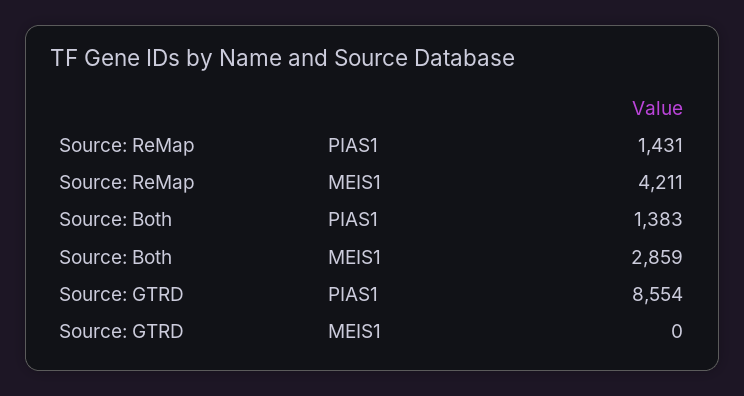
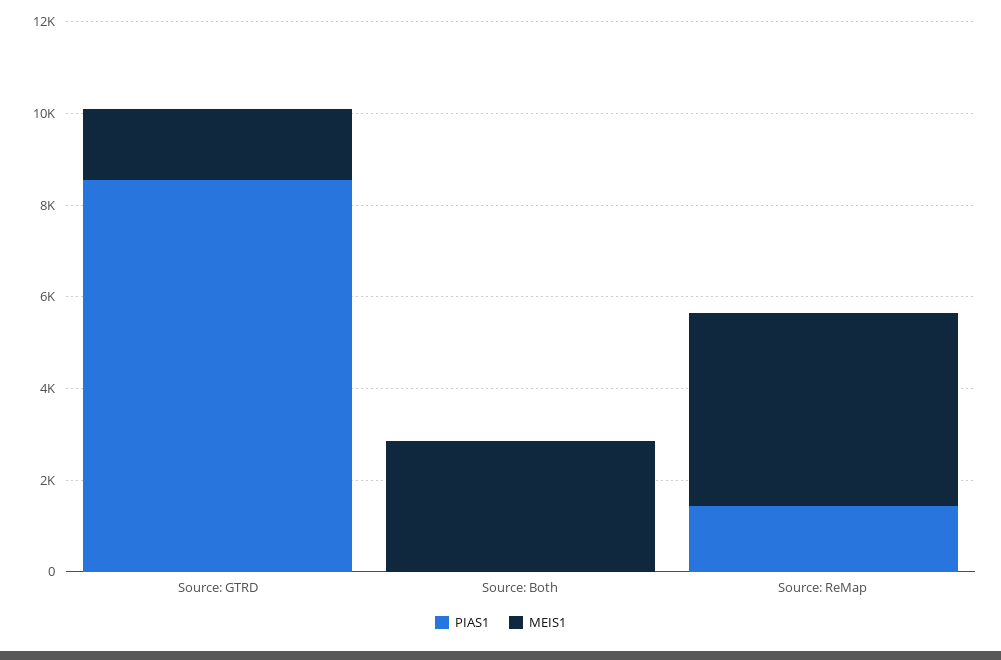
  {
    "PIAS1": {
      "Source: ReMap": 1431,
-     "Source: Both": 1383,
+     "Source: Both": 0,
      "Source: GTRD": 8554
    },
    "MEIS1": {
      "Source: ReMap": 4211,
      "Source: Both": 2859,
-     "Source: GTRD": 0
+     "Source: GTRD": 1500
    }
  }

